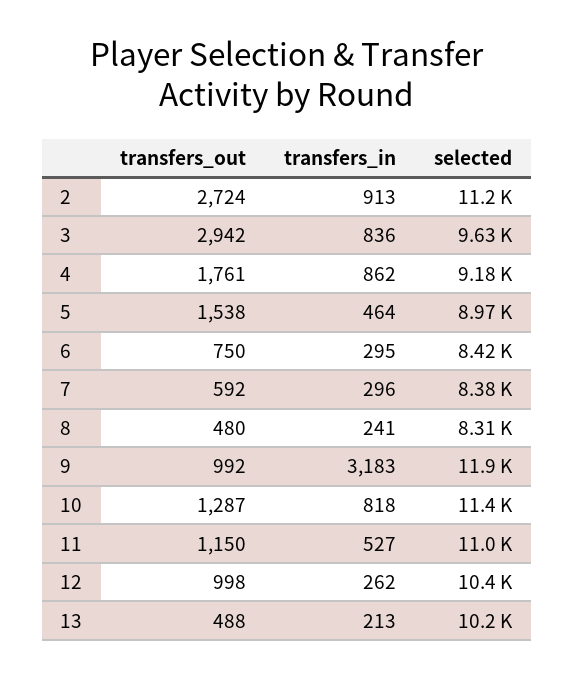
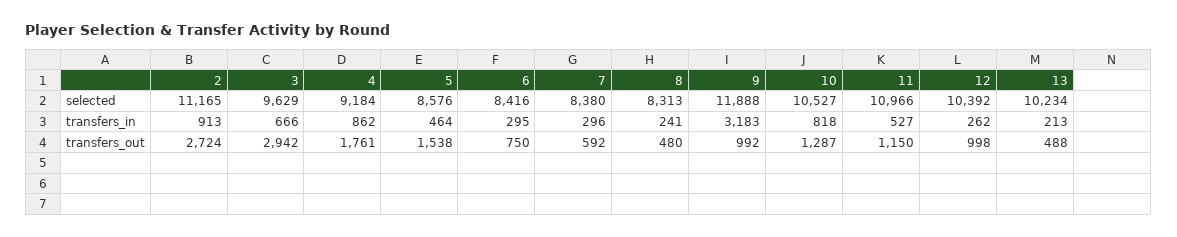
  {
    "transfers_out": {
      "2": 2724,
      "3": 2942,
      "4": 1761,
      "5": 1538,
      "6": 750,
      "7": 592,
      "8": 480,
      "9": 992,
      "10": 1287,
      "11": 1150,
      "12": 998,
      "13": 488
    },
    "transfers_in": {
      "2": 913,
-     "3": 836,
+     "3": 666,
      "4": 862,
      "5": 464,
      "6": 295,
      "7": 296,
      "8": 241,
      "9": 3183,
      "10": 818,
      "11": 527,
      "12": 262,
      "13": 213
    },
    "selected": {
      "2": 11165,
      "3": 9629,
      "4": 9184,
-     "5": 8970,
+     "5": 8576,
      "6": 8416,
      "7": 8380,
      "8": 8313,
      "9": 11888,
-     "10": 11400,
+     "10": 10527,
      "11": 10966,
      "12": 10392,
      "13": 10234
    }
  }

